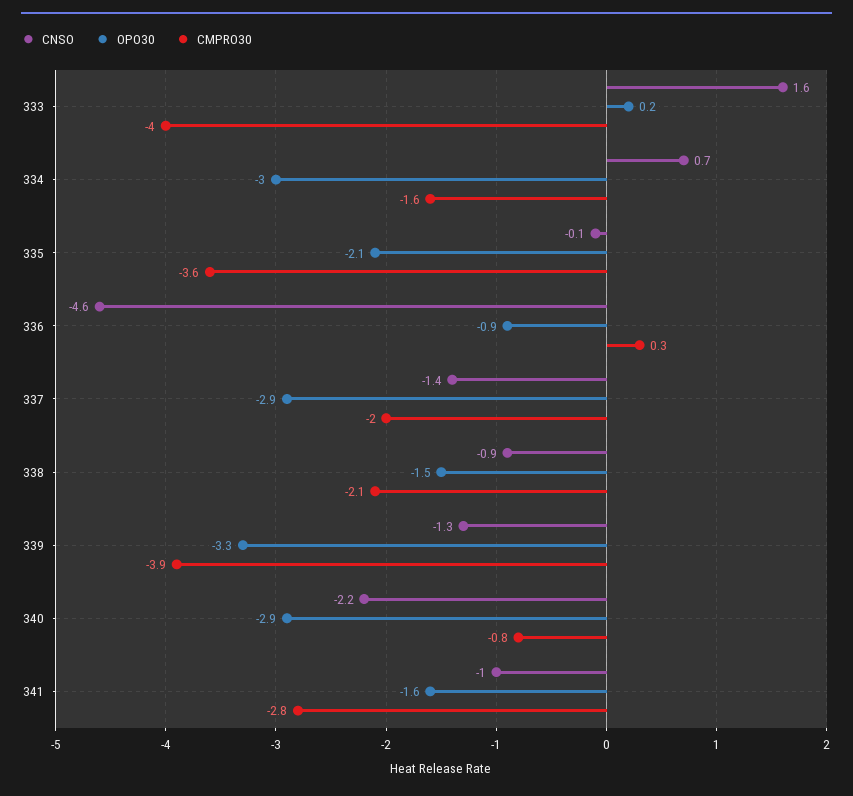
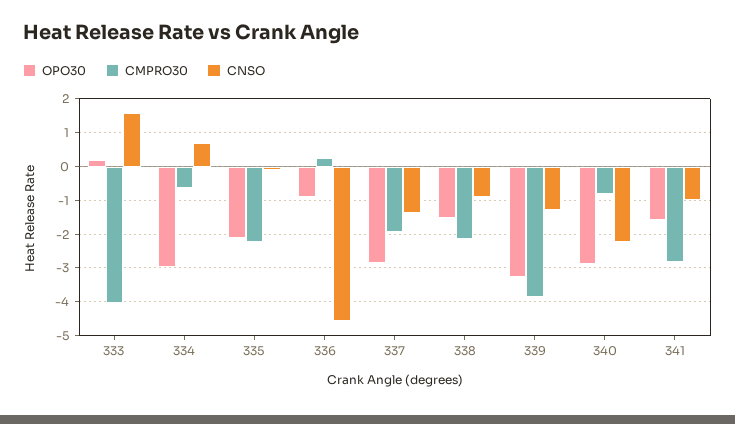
  {
    "CNSO": {
      "333": 1.6,
      "334": 0.7,
      "335": -0.1,
      "336": -4.6,
      "337": -1.4,
      "338": -0.9,
      "339": -1.3,
      "340": -2.2,
      "341": -1
    },
    "OPO30": {
      "333": 0.2,
      "334": -3,
      "335": -2.1,
      "336": -0.9,
      "337": -2.9,
      "338": -1.5,
      "339": -3.3,
      "340": -2.9,
      "341": -1.6
    },
    "CMPRO30": {
      "333": -4,
-     "334": -1.6,
+     "334": -0.6,
-     "335": -3.6,
+     "335": -2.2,
      "336": 0.3,
      "337": -2,
      "338": -2.1,
      "339": -3.9,
      "340": -0.8,
      "341": -2.8
    }
  }

